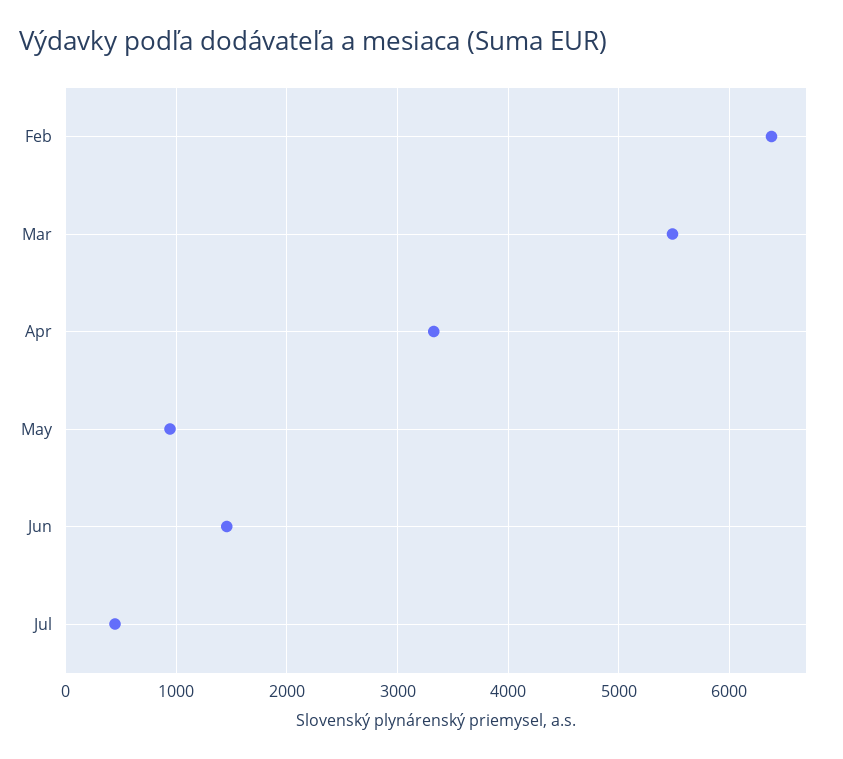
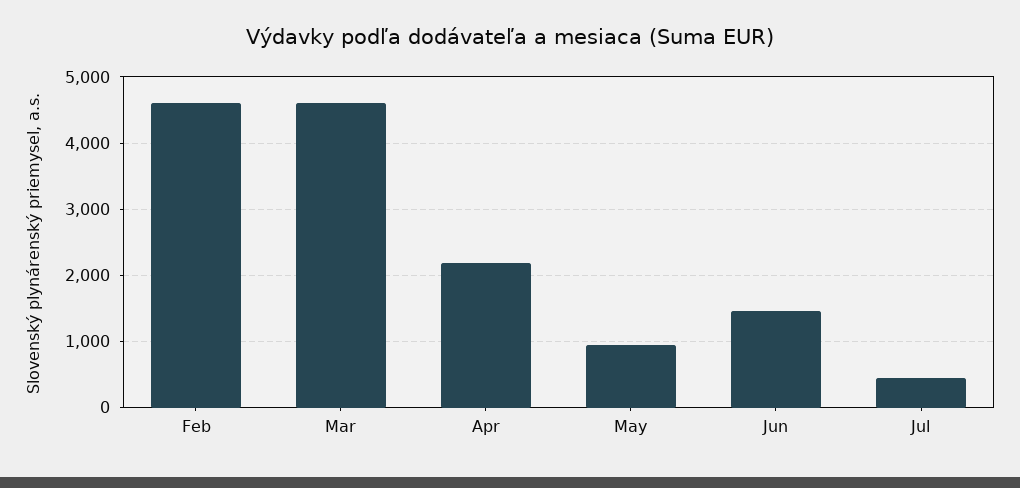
  {
-   "Feb": 6400,
+   "Feb": 4600,
-   "Mar": 5500,
+   "Mar": 4600,
-   "Apr": 3300,
+   "Apr": 2200,
    "May": 900,
    "Jun": 1500,
    "Jul": 400
  }

